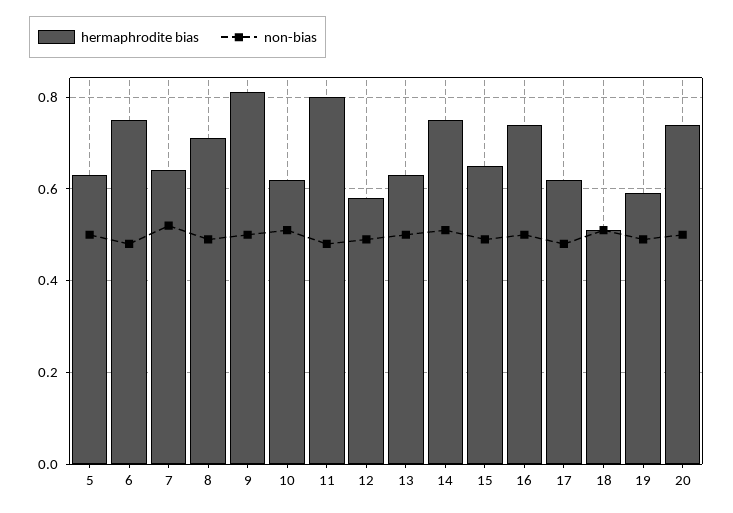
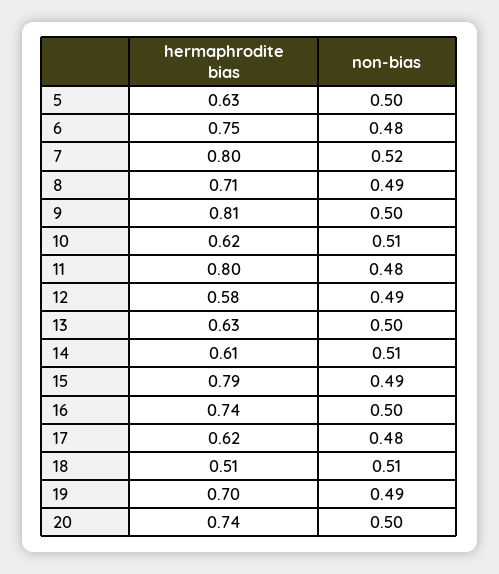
  {
    "hermaphrodite bias": {
      "5": 0.63,
      "6": 0.75,
-     "7": 0.65,
+     "7": 0.8,
      "8": 0.71,
      "9": 0.81,
      "10": 0.62,
      "11": 0.8,
      "12": 0.58,
      "13": 0.63,
-     "14": 0.75,
+     "14": 0.61,
-     "15": 0.65,
+     "15": 0.79,
      "16": 0.74,
      "17": 0.62,
      "18": 0.51,
-     "19": 0.6,
+     "19": 0.7,
      "20": 0.74
    },
    "non-bias": {
      "5": 0.5,
      "6": 0.48,
      "7": 0.52,
      "8": 0.49,
      "9": 0.5,
      "10": 0.51,
      "11": 0.48,
      "12": 0.49,
      "13": 0.5,
      "14": 0.51,
      "15": 0.49,
      "16": 0.5,
      "17": 0.48,
      "18": 0.51,
      "19": 0.49,
      "20": 0.5
    }
  }

